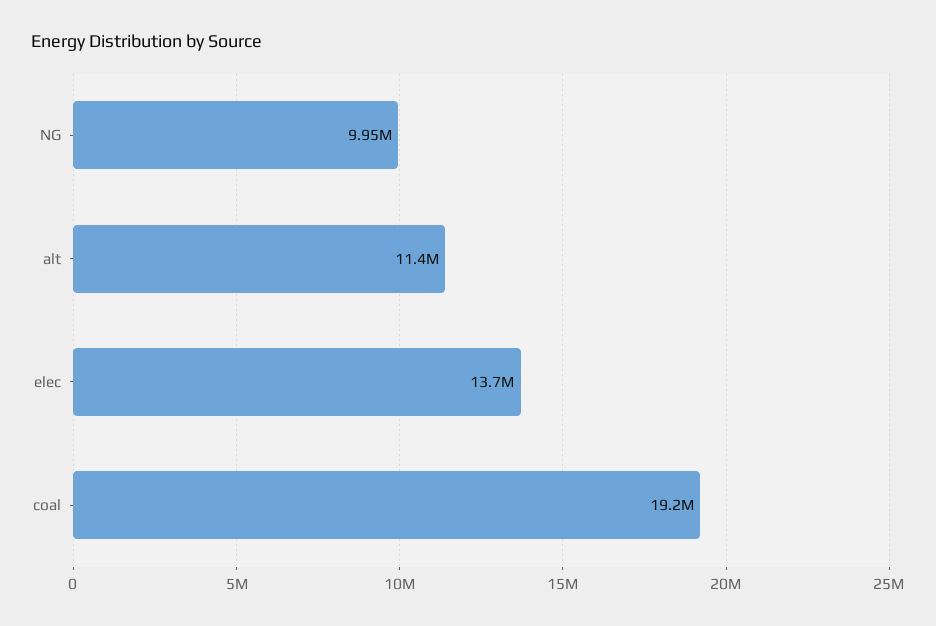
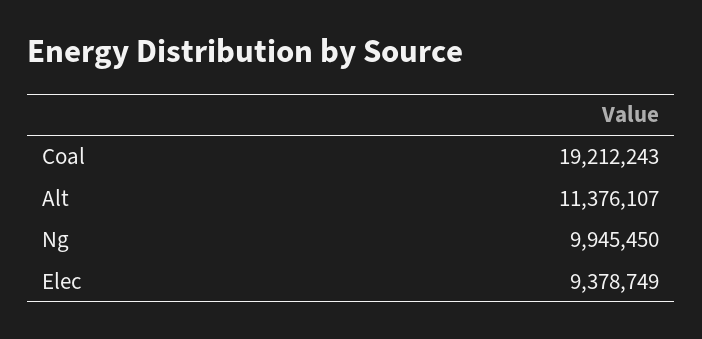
  {
    "NG": 9945450,
    "alt": 11376107,
-   "elec": 13700000,
+   "elec": 9378749,
    "coal": 19212243
  }

